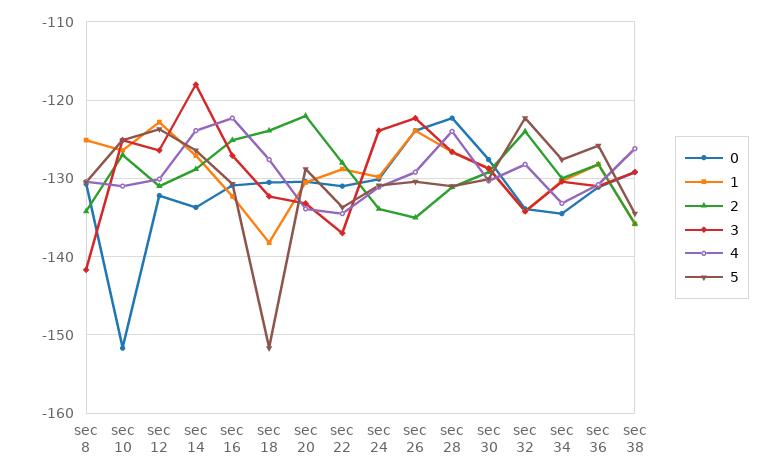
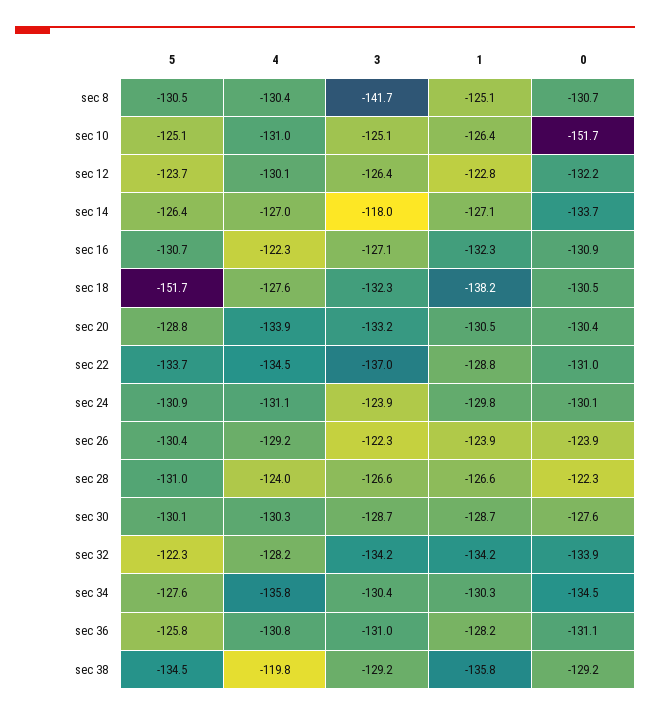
  {
    "0": {
      "sec 8": -130.7,
      "sec 10": -151.7,
      "sec 12": -132.2,
      "sec 14": -133.7,
      "sec 16": -130.9,
      "sec 18": -130.5,
      "sec 20": -130.4,
      "sec 22": -131,
      "sec 24": -130.1,
      "sec 26": -123.9,
      "sec 28": -122.3,
      "sec 30": -127.6,
      "sec 32": -133.9,
      "sec 34": -134.5,
      "sec 36": -131.1,
      "sec 38": -129.2
    },
    "1": {
      "sec 8": -125.1,
      "sec 10": -126.4,
      "sec 12": -122.8,
      "sec 14": -127.1,
      "sec 16": -132.3,
      "sec 18": -138.2,
      "sec 20": -130.5,
      "sec 22": -128.8,
      "sec 24": -129.8,
      "sec 26": -123.9,
      "sec 28": -126.6,
      "sec 30": -128.7,
      "sec 32": -134.2,
      "sec 34": -130.3,
      "sec 36": -128.2,
      "sec 38": -135.8
    },
-   "2": {
-     "sec 8": -134,
-     "sec 10": -127,
-     "sec 12": -131,
-     "sec 14": -129,
-     "sec 16": -125,
-     "sec 18": -124,
-     "sec 20": -122,
-     "sec 22": -128,
-     "sec 24": -134,
-     "sec 26": -135,
-     "sec 28": -131,
-     "sec 30": -129,
-     "sec 32": -124,
-     "sec 34": -130,
-     "sec 36": -128,
-     "sec 38": -136
-   },
    "3": {
      "sec 8": -141.7,
      "sec 10": -125.1,
      "sec 12": -126.4,
      "sec 14": -118,
      "sec 16": -127.1,
      "sec 18": -132.3,
      "sec 20": -133.2,
      "sec 22": -137,
      "sec 24": -123.9,
      "sec 26": -122.3,
      "sec 28": -126.6,
      "sec 30": -128.7,
      "sec 32": -134.2,
      "sec 34": -130.4,
      "sec 36": -131,
      "sec 38": -129.2
    },
    "4": {
      "sec 8": -130.4,
      "sec 10": -131,
      "sec 12": -130.1,
-     "sec 14": -124,
+     "sec 14": -127,
      "sec 16": -122.3,
      "sec 18": -127.6,
      "sec 20": -133.9,
      "sec 22": -134.5,
      "sec 24": -131.1,
      "sec 26": -129.2,
      "sec 28": -124,
      "sec 30": -130.3,
      "sec 32": -128.2,
-     "sec 34": -133,
+     "sec 34": -135.8,
      "sec 36": -130.8,
-     "sec 38": -126
+     "sec 38": -119.8
    },
    "5": {
      "sec 8": -130.5,
      "sec 10": -125.1,
      "sec 12": -123.7,
      "sec 14": -126.4,
      "sec 16": -130.7,
      "sec 18": -151.7,
      "sec 20": -128.8,
      "sec 22": -133.7,
      "sec 24": -130.9,
      "sec 26": -130.4,
      "sec 28": -131,
      "sec 30": -130.1,
      "sec 32": -122.3,
      "sec 34": -127.6,
      "sec 36": -125.8,
      "sec 38": -134.5
    }
  }

